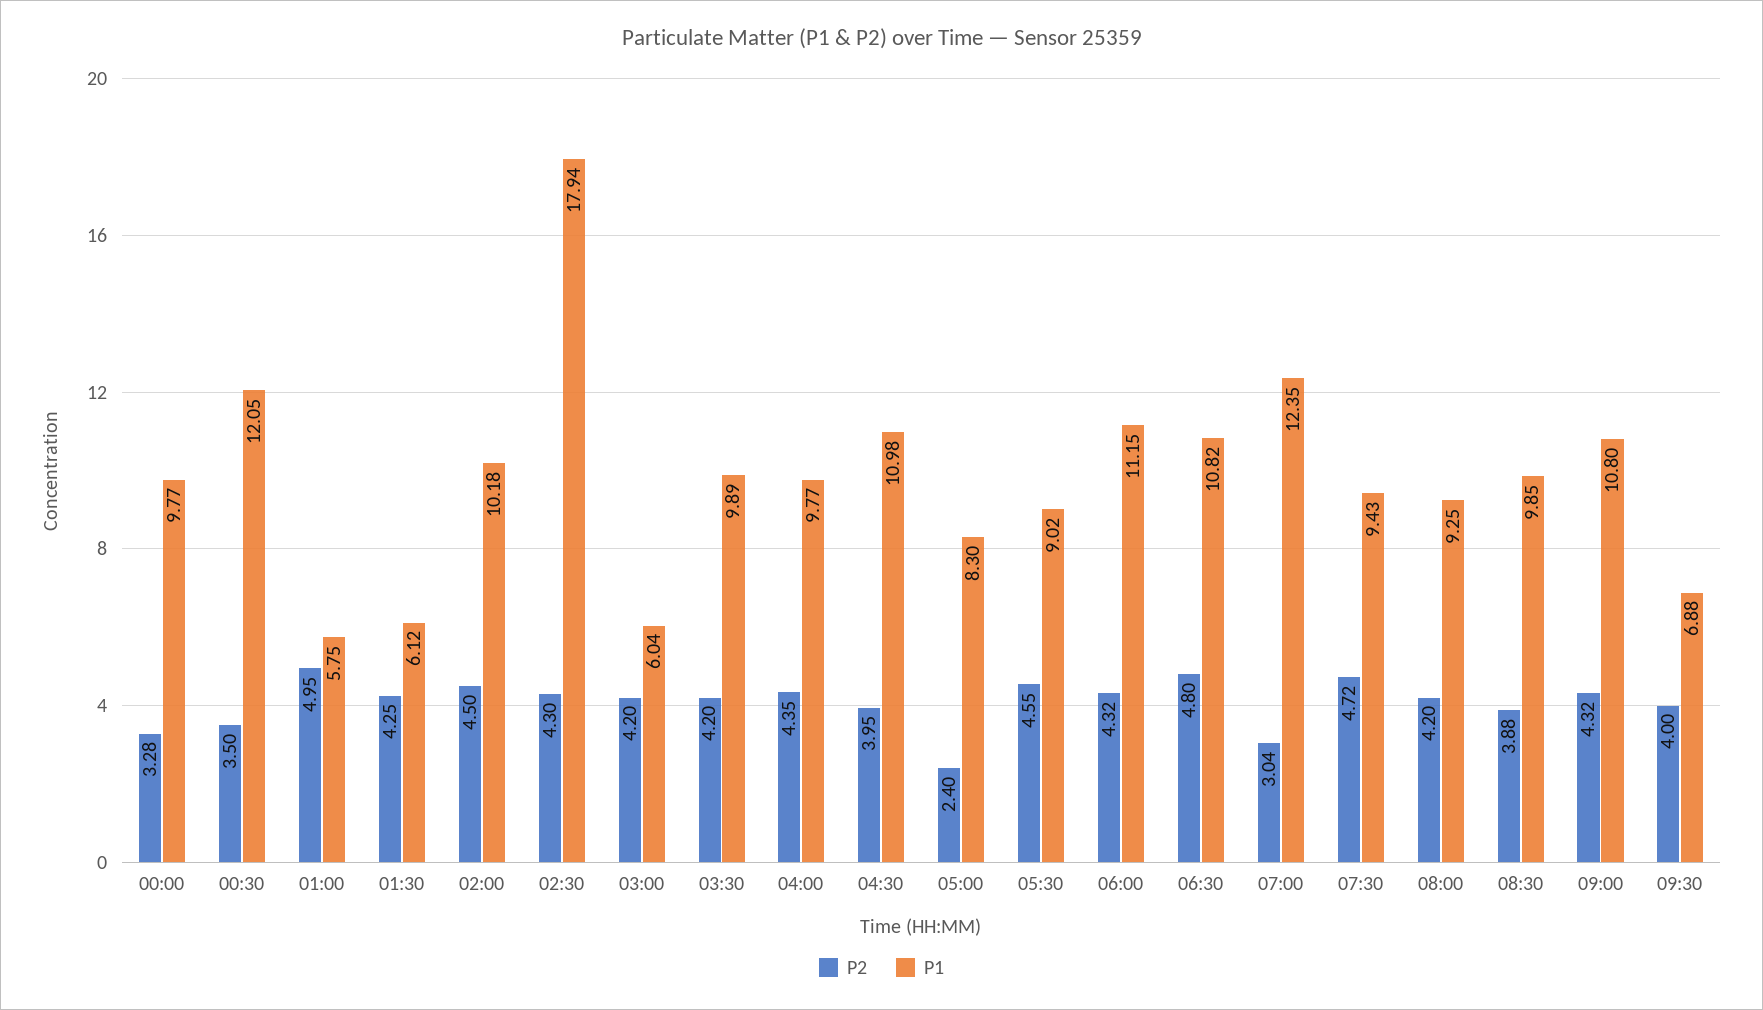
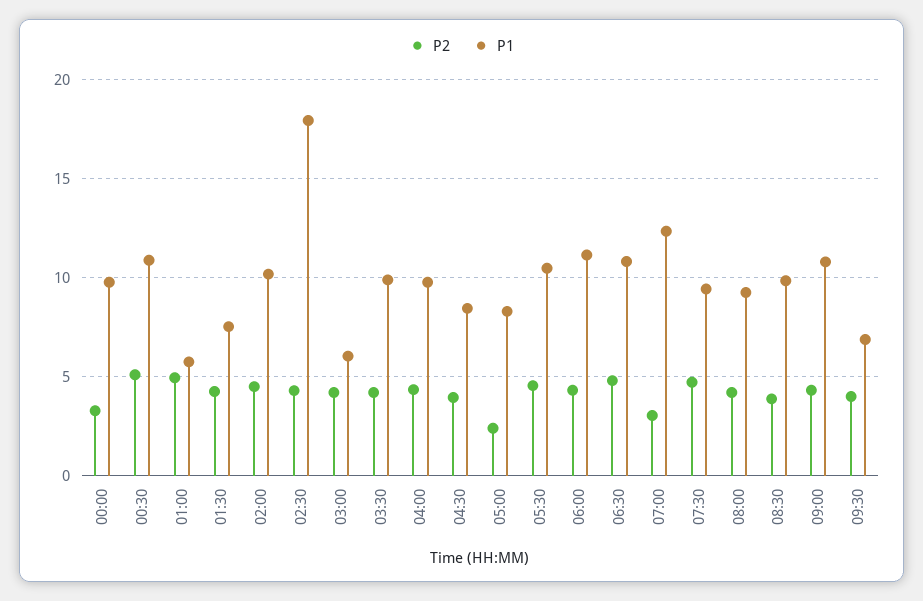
  {
    "P2": {
      "00:00": 3.28,
-     "00:30": 3.5,
+     "00:30": 5,
      "01:00": 4.95,
      "01:30": 4.25,
      "02:00": 4.5,
      "02:30": 4.3,
      "03:00": 4.2,
      "03:30": 4.2,
      "04:00": 4.35,
      "04:30": 3.95,
      "05:00": 2.4,
      "05:30": 4.55,
      "06:00": 4.32,
      "06:30": 4.8,
      "07:00": 3.04,
      "07:30": 4.72,
      "08:00": 4.2,
      "08:30": 3.88,
      "09:00": 4.32,
      "09:30": 4
    },
    "P1": {
      "00:00": 9.77,
-     "00:30": 12.05,
+     "00:30": 11,
      "01:00": 5.75,
-     "01:30": 6.12,
+     "01:30": 7.5,
      "02:00": 10.18,
      "02:30": 17.94,
      "03:00": 6.04,
      "03:30": 9.89,
      "04:00": 9.77,
-     "04:30": 10.98,
+     "04:30": 8.5,
      "05:00": 8.3,
-     "05:30": 9.02,
+     "05:30": 10.5,
      "06:00": 11.15,
      "06:30": 10.82,
      "07:00": 12.35,
      "07:30": 9.43,
      "08:00": 9.25,
      "08:30": 9.85,
      "09:00": 10.8,
      "09:30": 6.88
    }
  }

